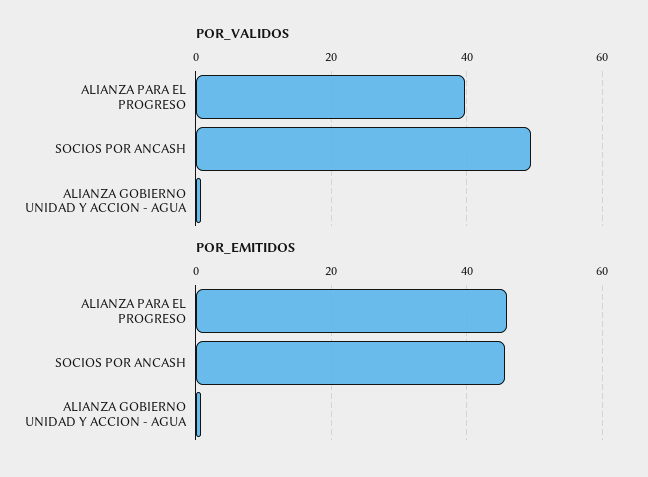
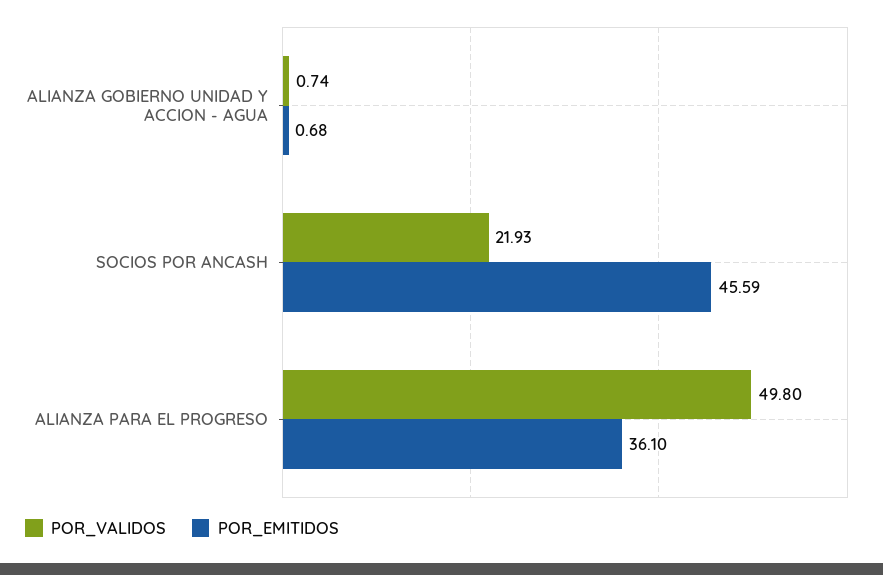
  {
    "POR_VALIDOS": {
-     "ALIANZA PARA EL PROGRESO": 40,
+     "ALIANZA PARA EL PROGRESO": 49.8,
-     "SOCIOS POR ANCASH": 50,
+     "SOCIOS POR ANCASH": 21.93,
      "ALIANZA GOBIERNO UNIDAD Y ACCION - AGUA": 0.74
    },
    "POR_EMITIDOS": {
-     "ALIANZA PARA EL PROGRESO": 46,
+     "ALIANZA PARA EL PROGRESO": 36.1,
      "SOCIOS POR ANCASH": 45.59,
      "ALIANZA GOBIERNO UNIDAD Y ACCION - AGUA": 0.68
    }
  }

